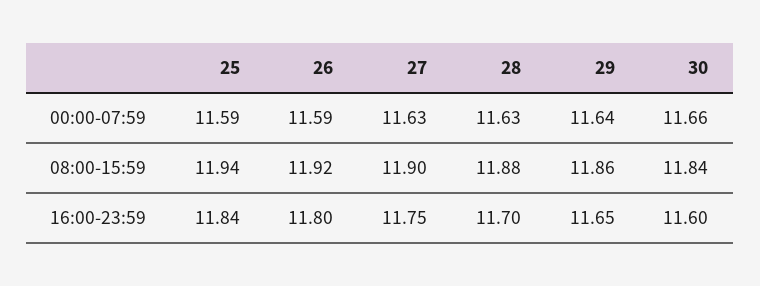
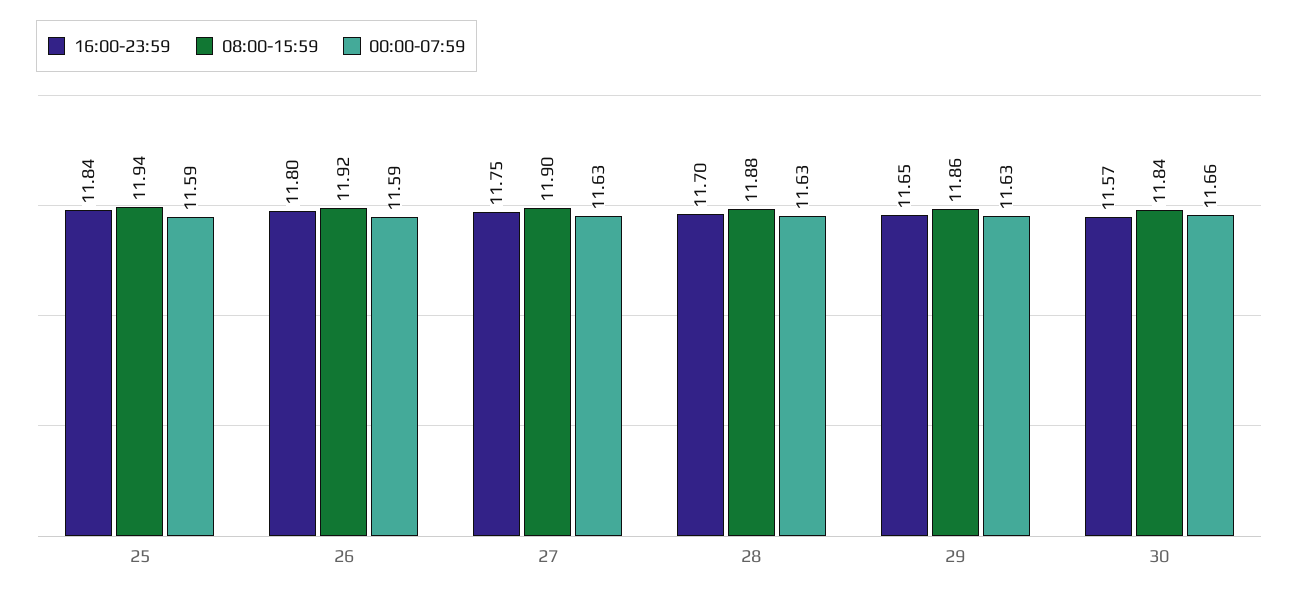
  {
    "00:00-07:59": {
      "25": 11.59,
      "26": 11.59,
      "27": 11.63,
      "28": 11.63,
-     "29": 11.64,
+     "29": 11.63,
      "30": 11.66
    },
    "08:00-15:59": {
      "25": 11.94,
      "26": 11.92,
      "27": 11.9,
      "28": 11.88,
      "29": 11.86,
      "30": 11.84
    },
    "16:00-23:59": {
      "25": 11.84,
      "26": 11.8,
      "27": 11.75,
      "28": 11.7,
      "29": 11.65,
-     "30": 11.6
+     "30": 11.57
    }
  }

